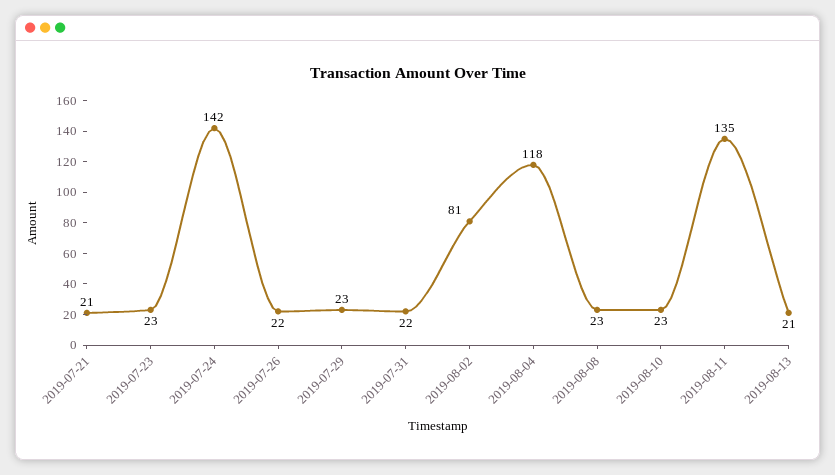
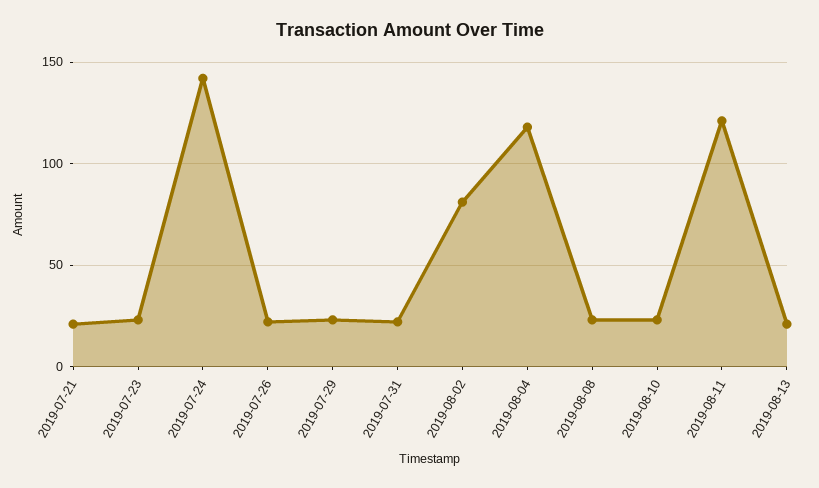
  {
    "2019-07-21": 21,
    "2019-07-23": 23,
    "2019-07-24": 142,
    "2019-07-26": 22,
    "2019-07-29": 23,
    "2019-07-31": 22,
    "2019-08-02": 81,
    "2019-08-04": 118,
    "2019-08-08": 23,
    "2019-08-10": 23,
-   "2019-08-11": 135,
+   "2019-08-11": 120,
    "2019-08-13": 21
  }

